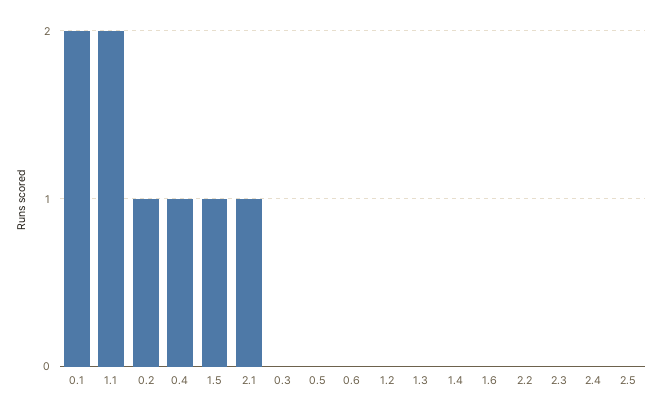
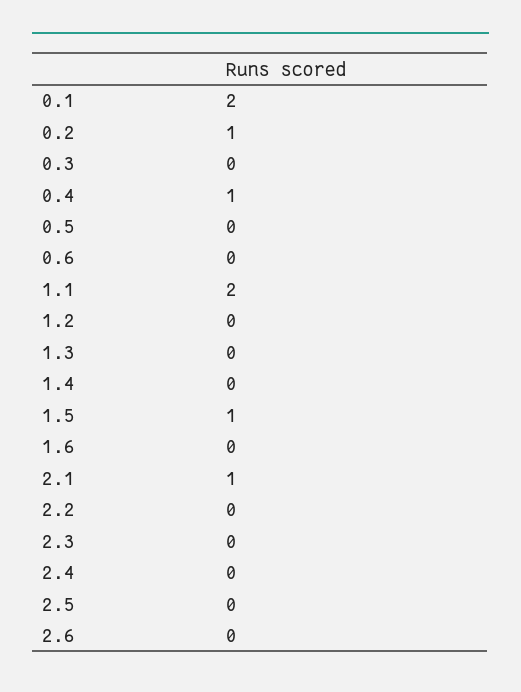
  {
    "0.1": 2,
    "1.1": 2,
    "0.2": 1,
    "0.4": 1,
    "1.5": 1,
    "2.1": 1,
    "0.3": 0,
    "0.5": 0,
    "0.6": 0,
    "1.2": 0,
    "1.3": 0,
    "1.4": 0,
    "1.6": 0,
    "2.2": 0,
    "2.3": 0,
    "2.4": 0,
-   "2.5": 0
+   "2.5": 0,
+   "2.6": 0
  }

